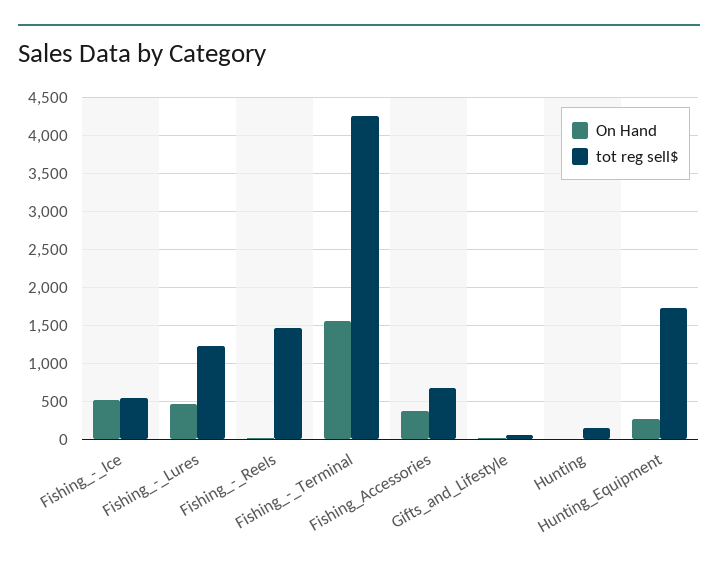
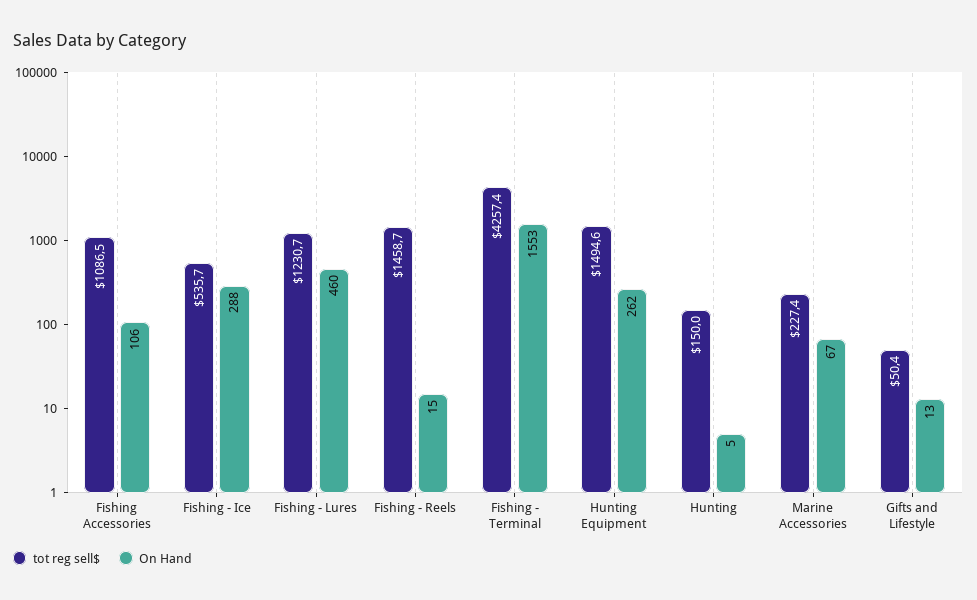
  {
    "On Hand": {
-     "Fishing_-_Ice": 500,
+     "Fishing_-_Ice": 288,
      "Fishing_-_Lures": 460,
      "Fishing_-_Reels": 15,
      "Fishing_-_Terminal": 1553,
-     "Fishing_Accessories": 400,
+     "Fishing_Accessories": 106,
      "Gifts_and_Lifestyle": 13,
      "Hunting": 5,
-     "Hunting_Equipment": 262
+     "Hunting_Equipment": 262,
+     "Marine Accessories": 67
    },
    "tot reg sell$": {
      "Fishing_-_Ice": 535.7,
      "Fishing_-_Lures": 1230.7,
      "Fishing_-_Reels": 1458.7,
      "Fishing_-_Terminal": 4257.4,
-     "Fishing_Accessories": 700,
+     "Fishing_Accessories": 1086.5,
      "Gifts_and_Lifestyle": 50.4,
      "Hunting": 150,
-     "Hunting_Equipment": 1700
+     "Hunting_Equipment": 1494.6,
+     "Marine Accessories": 227.4
    }
  }

